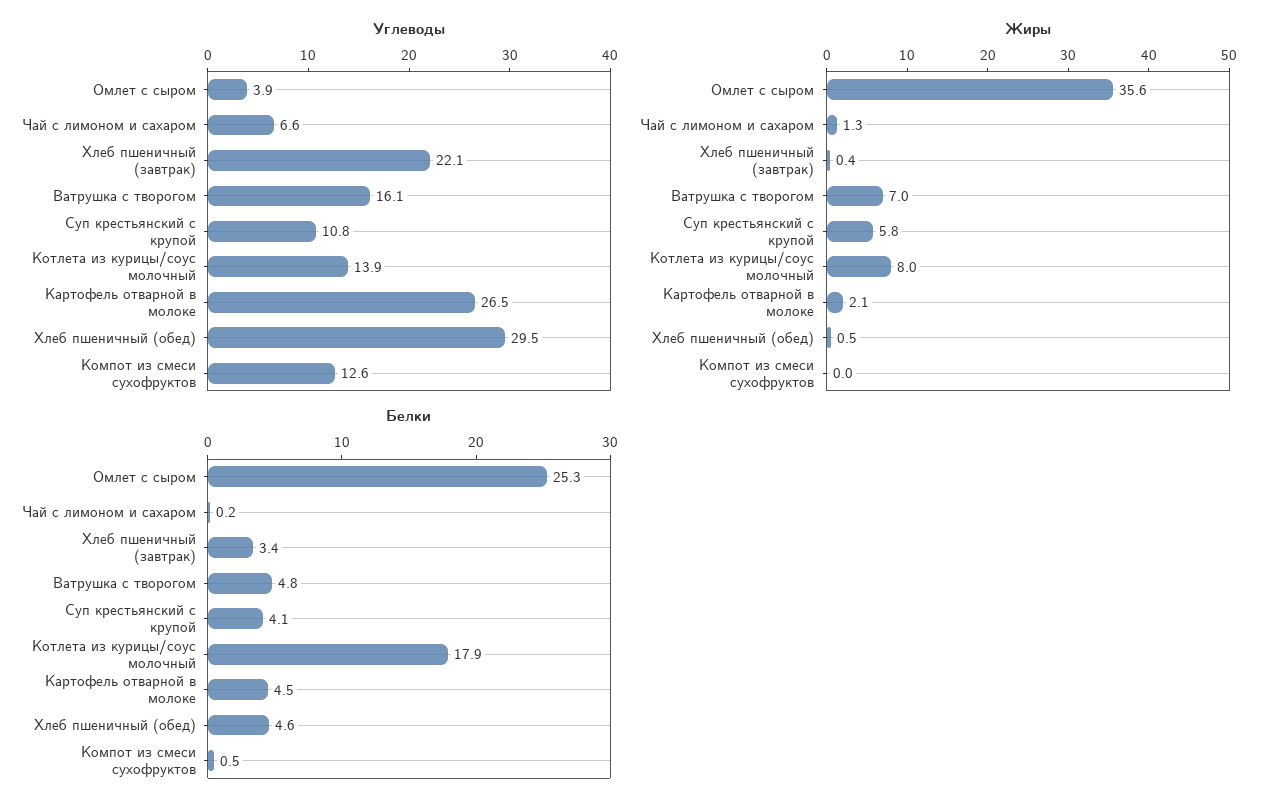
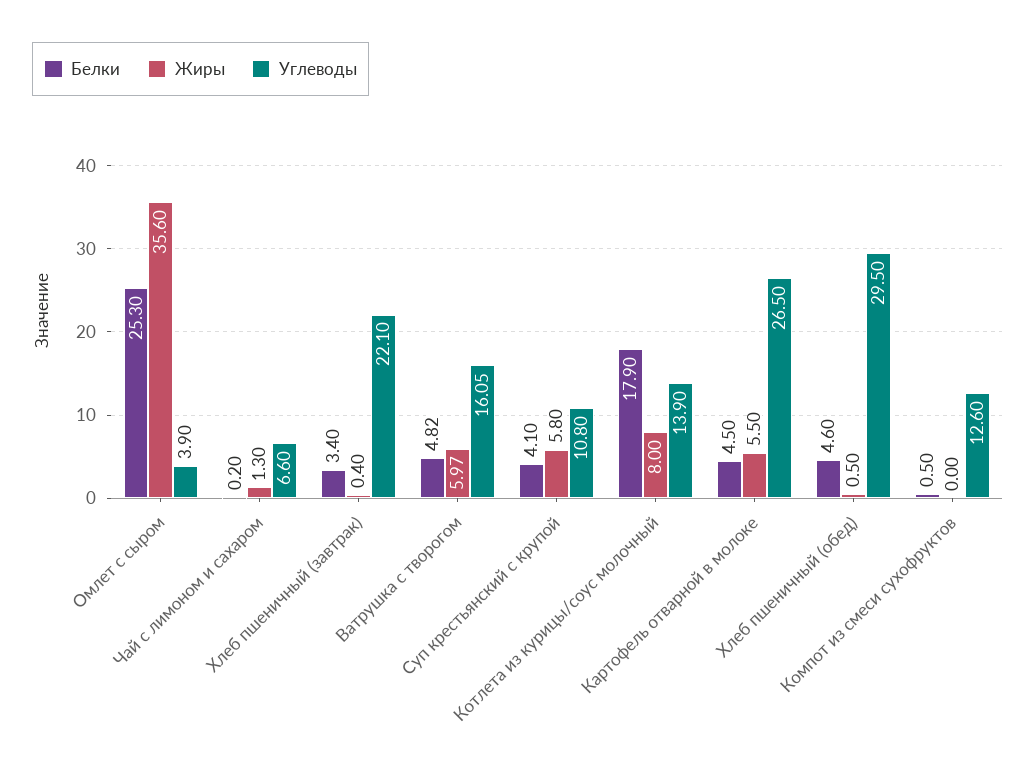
  {
    "Углеводы": {
      "Омлет с сыром": 3.9,
      "Чай с лимоном и сахаром": 6.6,
      "Хлеб пшеничный (завтрак)": 22.1,
      "Ватрушка с творогом": 16.05,
      "Суп крестьянский с крупой": 10.8,
      "Котлета из курицы/соус молочный": 13.9,
      "Картофель отварной в молоке": 26.5,
      "Хлеб пшеничный (обед)": 29.5,
      "Компот из смеси сухофруктов": 12.6
    },
    "Жиры": {
      "Омлет с сыром": 35.6,
      "Чай с лимоном и сахаром": 1.3,
      "Хлеб пшеничный (завтрак)": 0.4,
-     "Ватрушка с творогом": 7,
+     "Ватрушка с творогом": 5.97,
      "Суп крестьянский с крупой": 5.8,
      "Котлета из курицы/соус молочный": 8,
-     "Картофель отварной в молоке": 2.1,
+     "Картофель отварной в молоке": 5.5,
      "Хлеб пшеничный (обед)": 0.5,
      "Компот из смеси сухофруктов": 0
    },
    "Белки": {
      "Омлет с сыром": 25.3,
      "Чай с лимоном и сахаром": 0.2,
      "Хлеб пшеничный (завтрак)": 3.4,
      "Ватрушка с творогом": 4.82,
      "Суп крестьянский с крупой": 4.1,
      "Котлета из курицы/соус молочный": 17.9,
      "Картофель отварной в молоке": 4.5,
      "Хлеб пшеничный (обед)": 4.6,
      "Компот из смеси сухофруктов": 0.5
    }
  }

